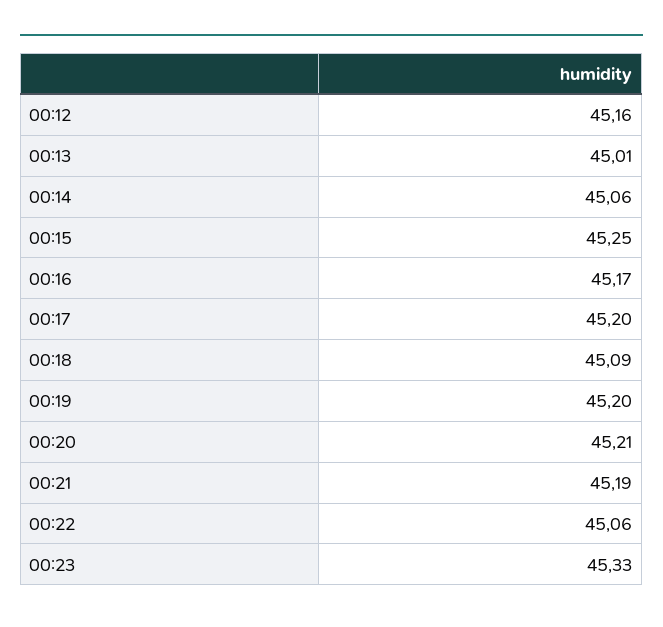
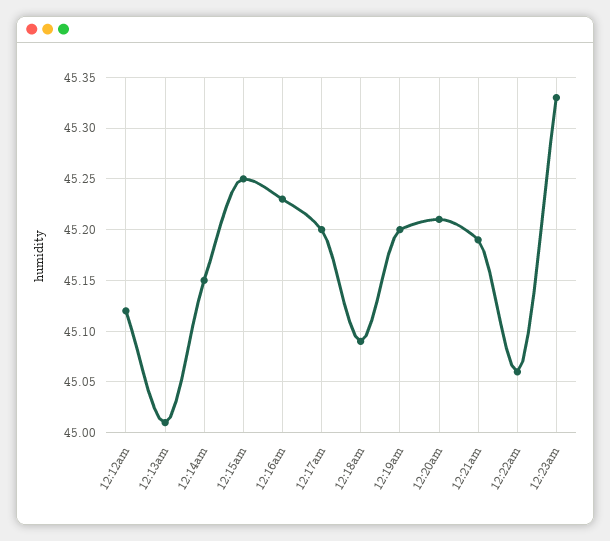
  {
-   "00:12": 45.16,
+   "00:12": 45.12,
    "00:13": 45.01,
-   "00:14": 45.06,
+   "00:14": 45.15,
    "00:15": 45.25,
-   "00:16": 45.17,
+   "00:16": 45.23,
    "00:17": 45.2,
    "00:18": 45.09,
    "00:19": 45.2,
    "00:20": 45.21,
    "00:21": 45.19,
    "00:22": 45.06,
    "00:23": 45.33
  }

